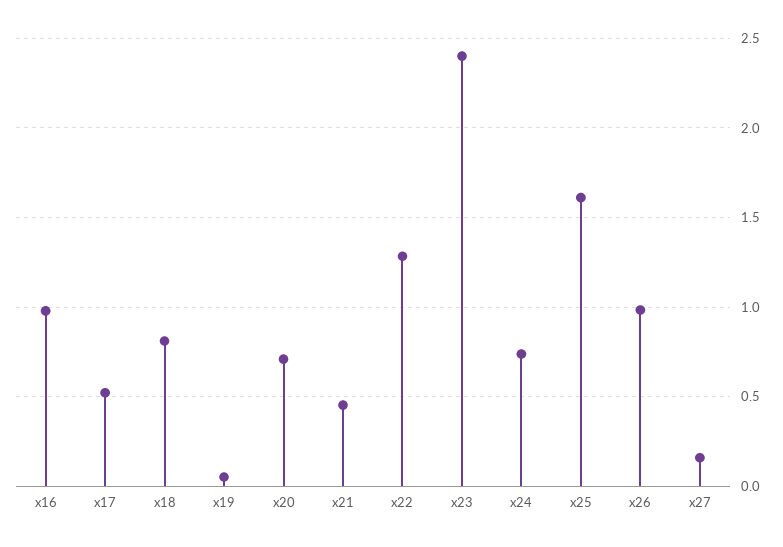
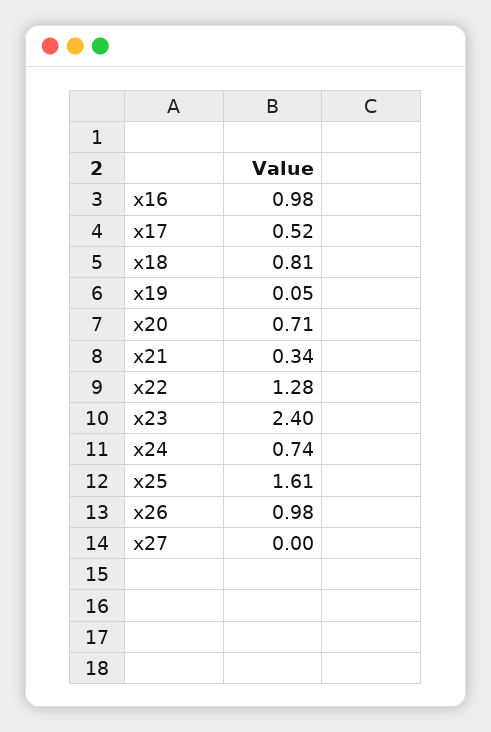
  {
    "x16": 0.98,
    "x17": 0.52,
    "x18": 0.81,
    "x19": 0.05,
    "x20": 0.71,
-   "x21": 0.45,
+   "x21": 0.34,
    "x22": 1.28,
    "x23": 2.4,
    "x24": 0.74,
    "x25": 1.61,
    "x26": 0.98,
-   "x27": 0.15
+   "x27": 0
  }

